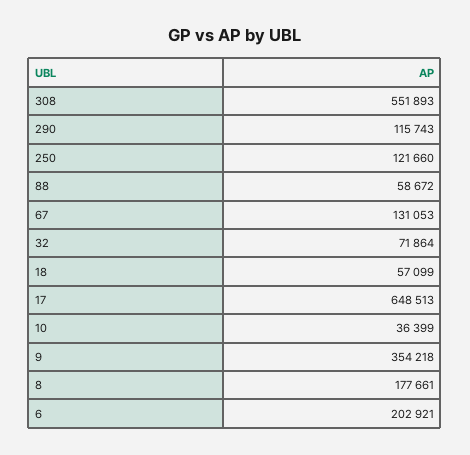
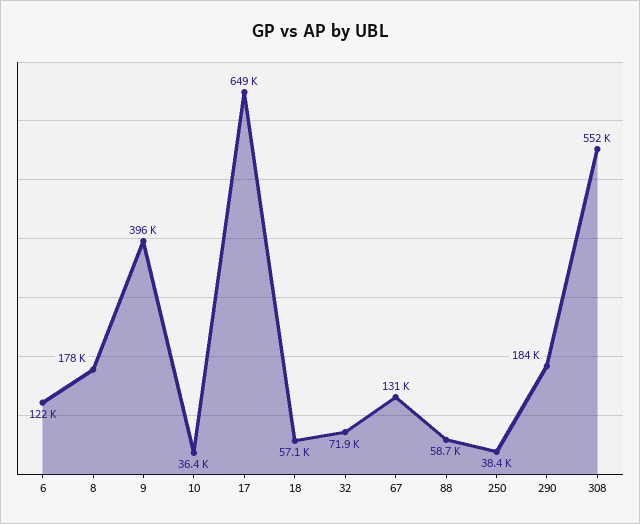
  {
    "308": 551893,
-   "290": 115743,
+   "290": 184000,
-   "250": 121660,
+   "250": 38400,
    "88": 58672,
    "67": 131053,
    "32": 71864,
    "18": 57099,
    "17": 648513,
    "10": 36399,
-   "9": 354218,
+   "9": 396000,
    "8": 177661,
-   "6": 202921
+   "6": 122000
  }

